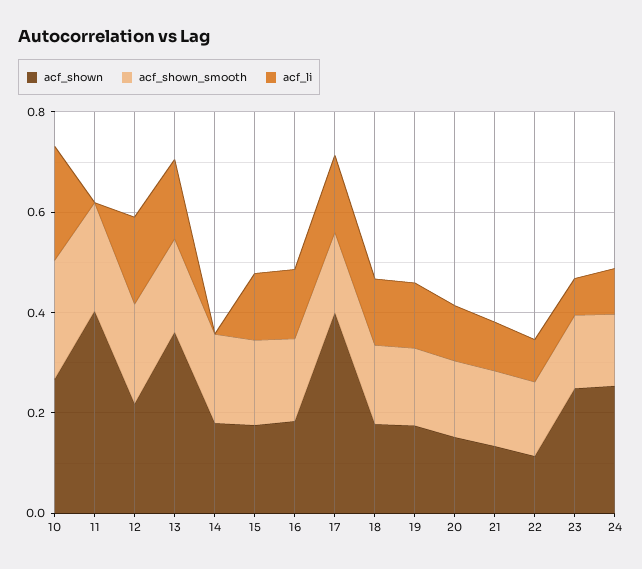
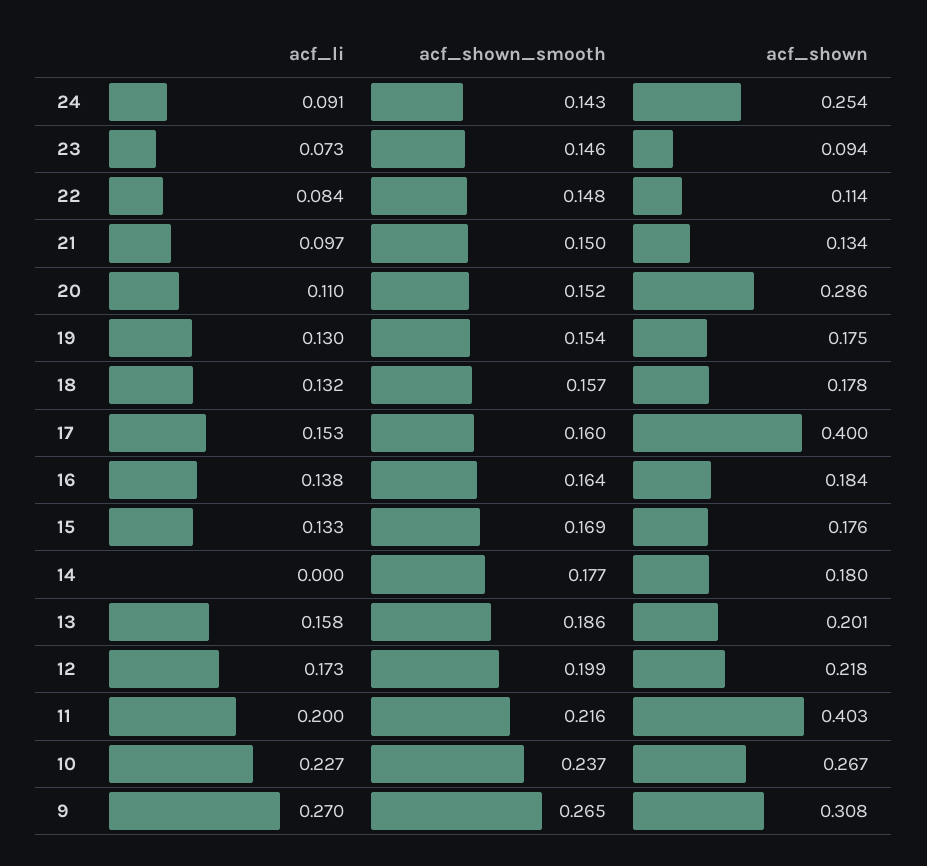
  {
    "acf_shown": {
      "10": 0.267,
      "11": 0.403,
      "12": 0.218,
-     "13": 0.35,
+     "13": 0.201,
      "14": 0.18,
      "15": 0.176,
      "16": 0.184,
      "17": 0.4,
      "18": 0.178,
      "19": 0.175,
-     "20": 0.15,
+     "20": 0.286,
      "21": 0.134,
      "22": 0.114,
-     "23": 0.25,
+     "23": 0.094,
-     "24": 0.254
+     "24": 0.254,
+     "9": 0.308
    },
    "acf_shown_smooth": {
      "10": 0.237,
      "11": 0.216,
      "12": 0.199,
      "13": 0.186,
      "14": 0.177,
      "15": 0.169,
      "16": 0.164,
      "17": 0.16,
      "18": 0.157,
      "19": 0.154,
      "20": 0.152,
      "21": 0.15,
      "22": 0.148,
      "23": 0.146,
-     "24": 0.143
+     "24": 0.143,
+     "9": 0.265
    },
    "acf_li": {
      "10": 0.227,
-     "11": 0,
+     "11": 0.2,
      "12": 0.173,
      "13": 0.158,
      "14": 0,
      "15": 0.133,
      "16": 0.138,
      "17": 0.153,
      "18": 0.132,
      "19": 0.13,
      "20": 0.11,
      "21": 0.097,
      "22": 0.084,
      "23": 0.073,
-     "24": 0.091
+     "24": 0.091,
+     "9": 0.27
    }
  }

